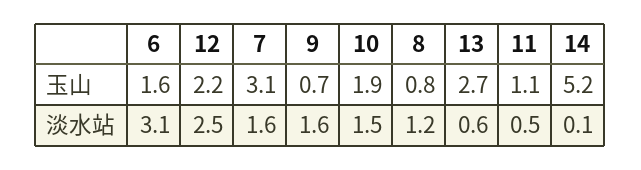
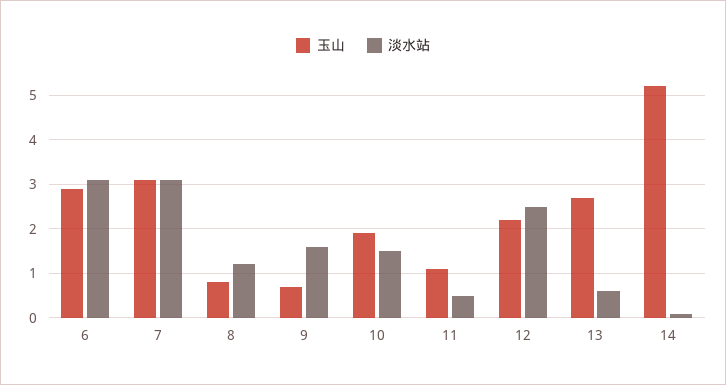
  {
    "玉山": {
-     "6": 1.6,
+     "6": 3,
      "12": 2.2,
      "7": 3.1,
      "9": 0.7,
      "10": 1.9,
      "8": 0.8,
      "13": 2.7,
      "11": 1.1,
      "14": 5.2
    },
    "淡水站": {
      "6": 3.1,
      "12": 2.5,
-     "7": 1.6,
+     "7": 3,
      "9": 1.6,
      "10": 1.5,
      "8": 1.2,
      "13": 0.6,
      "11": 0.5,
      "14": 0.1
    }
  }

